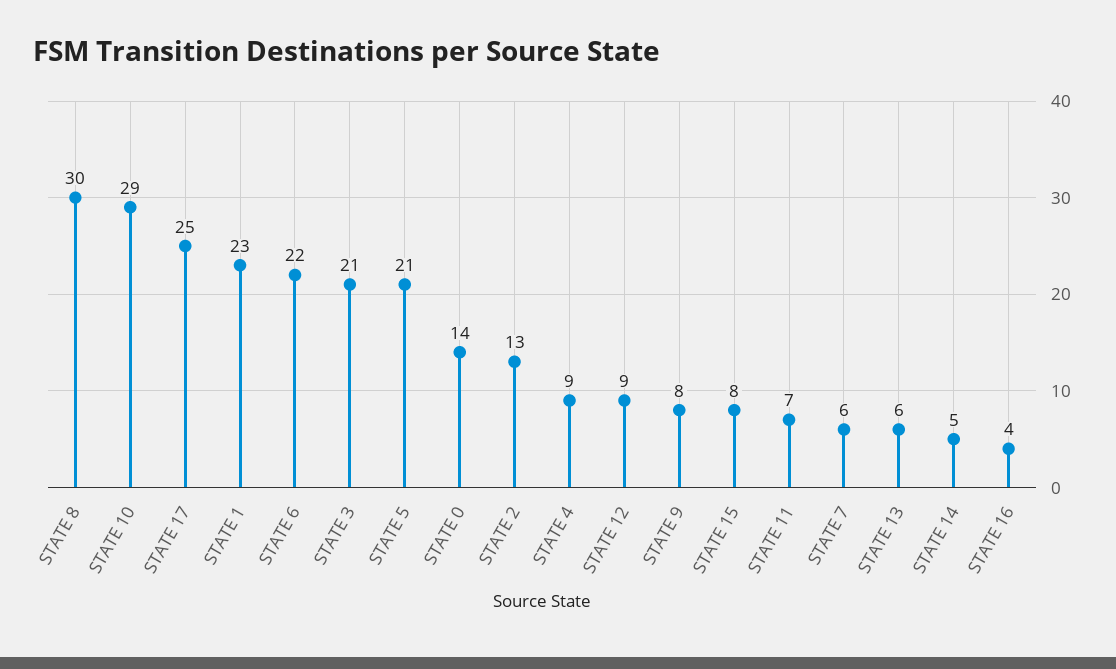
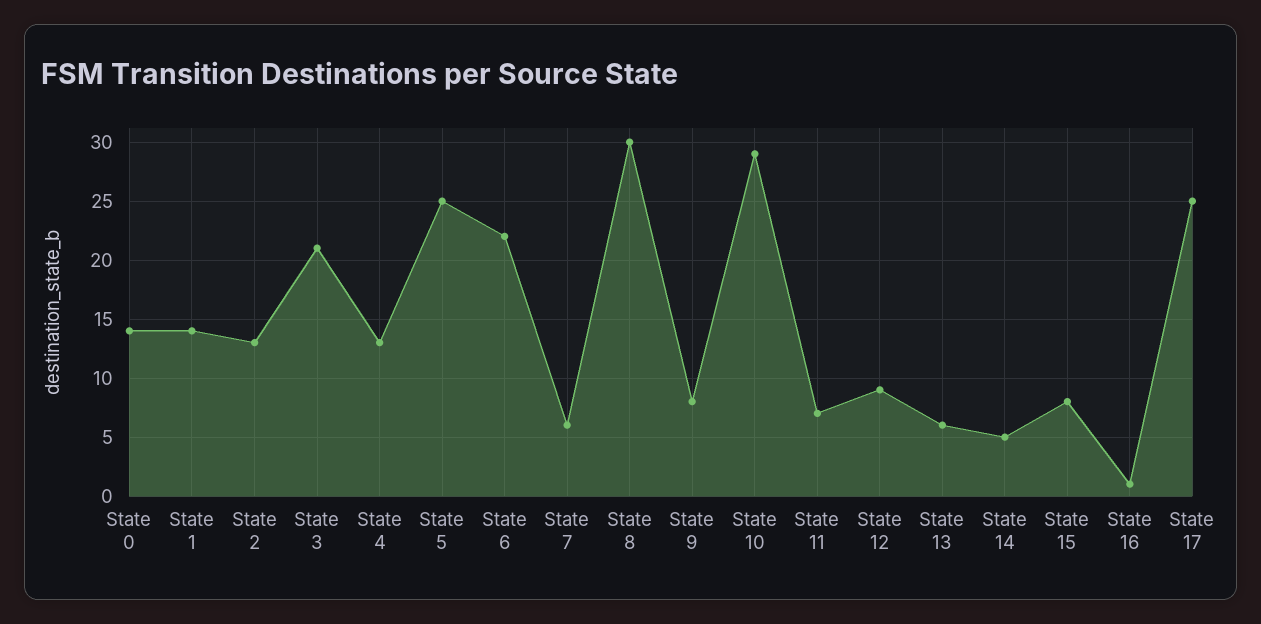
  {
    "STATE 8": 30,
    "STATE 10": 29,
    "STATE 17": 25,
-   "STATE 1": 23,
+   "STATE 1": 14,
    "STATE 6": 22,
    "STATE 3": 21,
-   "STATE 5": 21,
+   "STATE 5": 25,
    "STATE 0": 14,
    "STATE 2": 13,
-   "STATE 4": 9,
+   "STATE 4": 13,
    "STATE 12": 9,
    "STATE 9": 8,
    "STATE 15": 8,
    "STATE 11": 7,
    "STATE 7": 6,
    "STATE 13": 6,
    "STATE 14": 5,
-   "STATE 16": 4
+   "STATE 16": 1
  }

